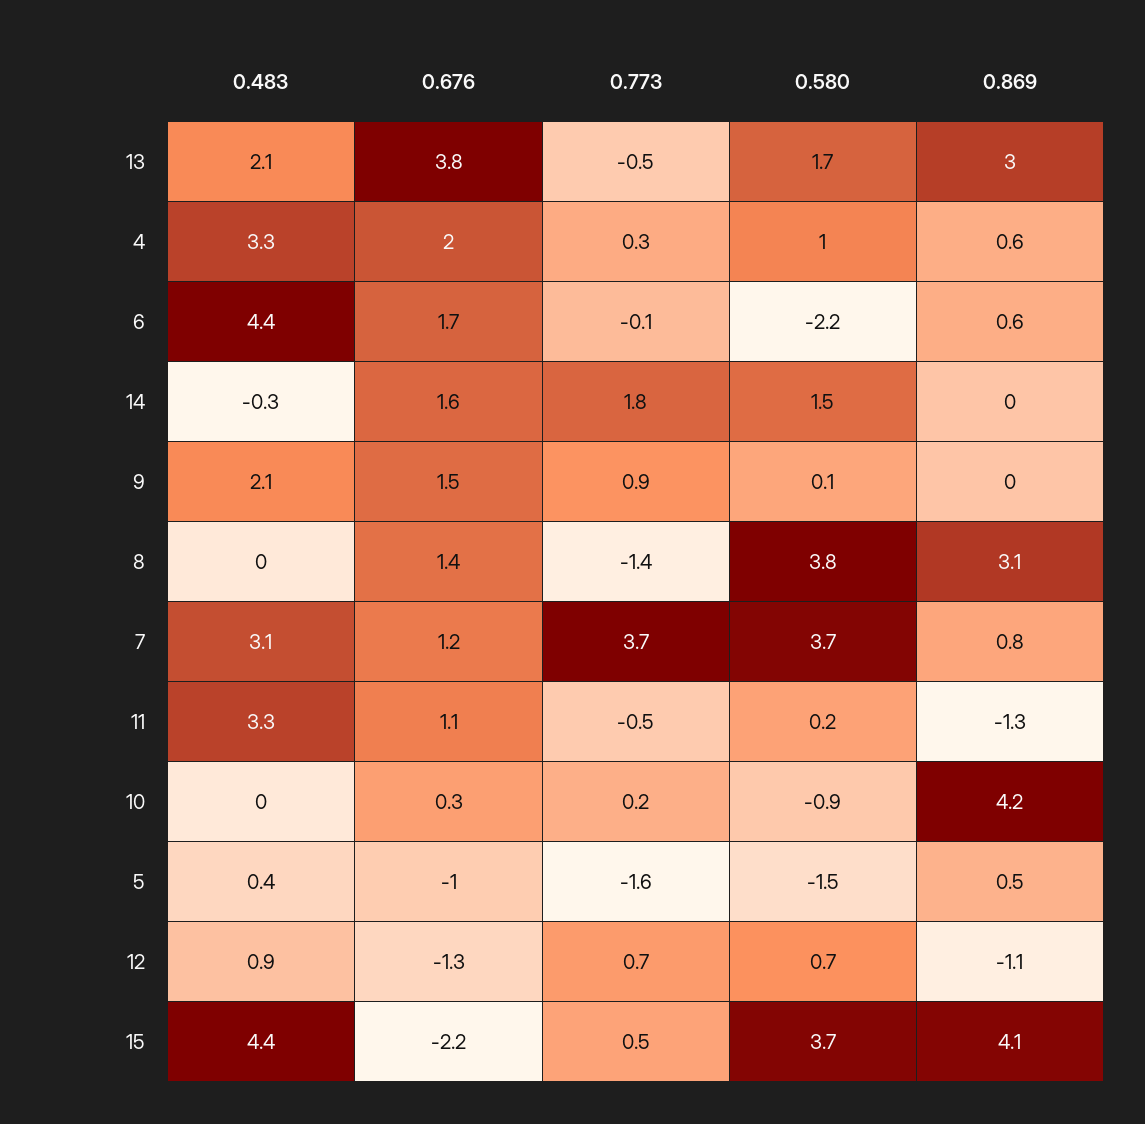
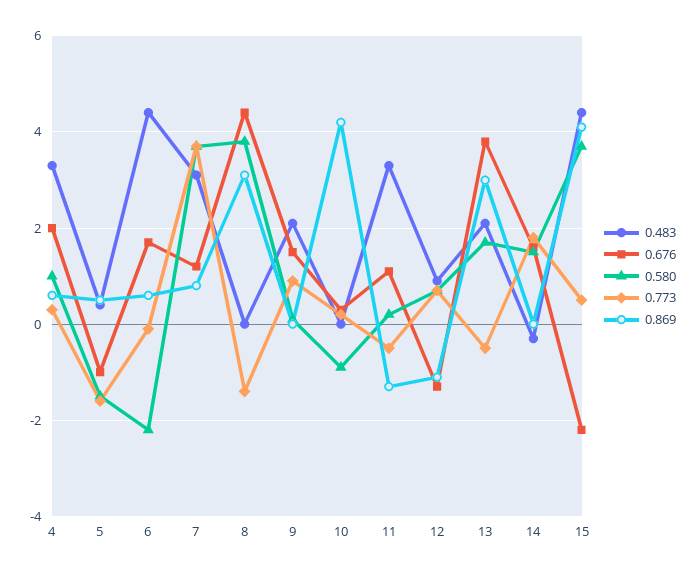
  {
    "0.483": {
      "13": 2.1,
      "4": 3.3,
      "6": 4.4,
      "14": -0.3,
      "9": 2.1,
      "8": 0,
      "7": 3.1,
      "11": 3.3,
      "10": 0,
      "5": 0.4,
      "12": 0.9,
      "15": 4.4
    },
    "0.676": {
      "13": 3.8,
      "4": 2,
      "6": 1.7,
      "14": 1.6,
      "9": 1.5,
-     "8": 1.4,
+     "8": 4.5,
      "7": 1.2,
      "11": 1.1,
      "10": 0.3,
      "5": -1,
      "12": -1.3,
      "15": -2.2
    },
    "0.773": {
      "13": -0.5,
      "4": 0.3,
      "6": -0.1,
      "14": 1.8,
      "9": 0.9,
      "8": -1.4,
      "7": 3.7,
      "11": -0.5,
      "10": 0.2,
      "5": -1.6,
      "12": 0.7,
      "15": 0.5
    },
    "0.580": {
      "13": 1.7,
      "4": 1,
      "6": -2.2,
      "14": 1.5,
      "9": 0.1,
      "8": 3.8,
      "7": 3.7,
      "11": 0.2,
      "10": -0.9,
      "5": -1.5,
      "12": 0.7,
      "15": 3.7
    },
    "0.869": {
      "13": 3,
      "4": 0.6,
      "6": 0.6,
      "14": 0,
      "9": 0,
      "8": 3.1,
      "7": 0.8,
      "11": -1.3,
      "10": 4.2,
      "5": 0.5,
      "12": -1.1,
      "15": 4.1
    }
  }

